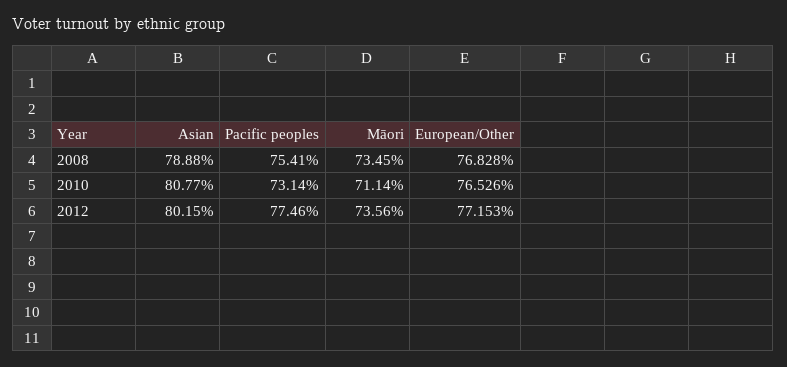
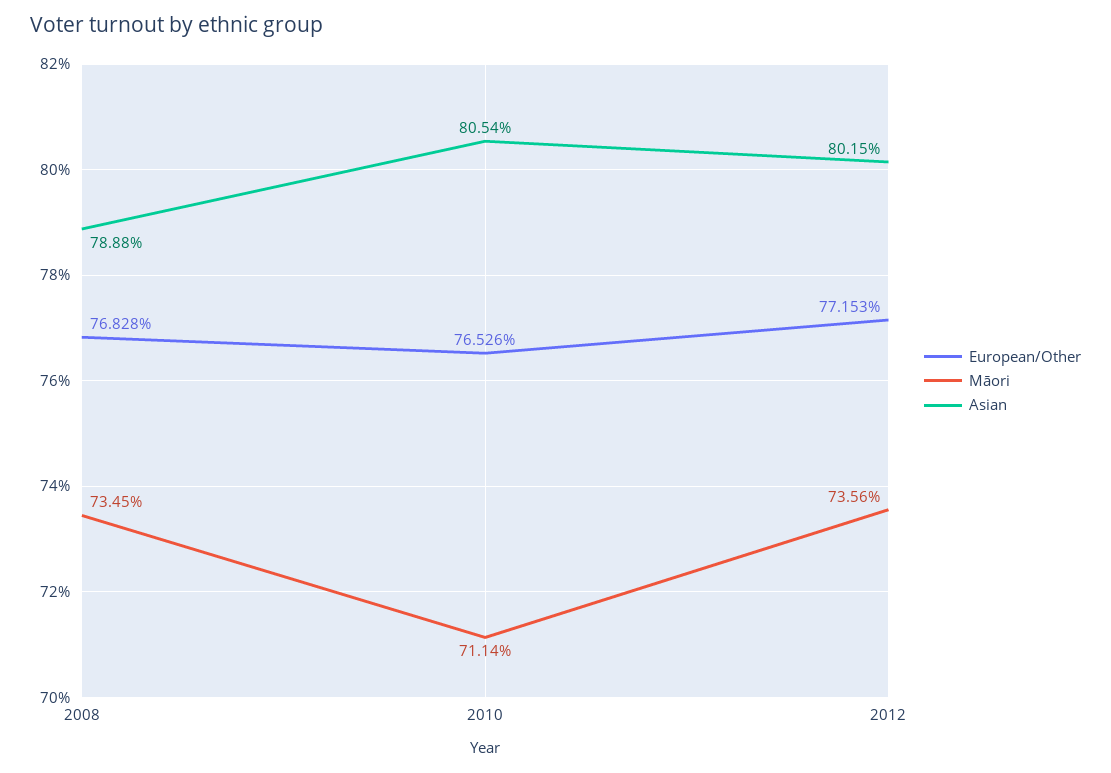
  {
    "Asian": {
      "2008": 78.88,
-     "2010": 80.77,
+     "2010": 80.54,
      "2012": 80.15
    },
-   "Pacific peoples": {
-     "2008": 75.41,
-     "2010": 73.14,
-     "2012": 77.46
-   },
    "Māori": {
      "2008": 73.45,
      "2010": 71.14,
      "2012": 73.56
    },
    "European/Other": {
      "2008": 76.828,
      "2010": 76.526,
      "2012": 77.153
    }
  }

